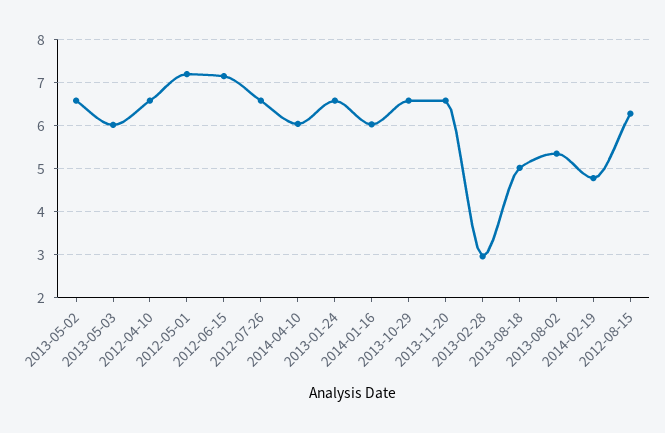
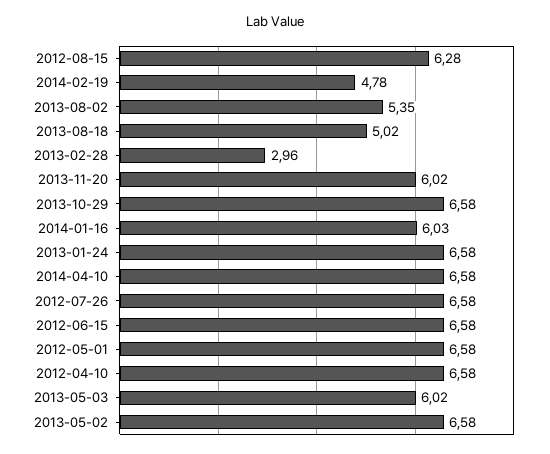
  {
    "2013-05-02": 6.58,
    "2013-05-03": 6.02,
    "2012-04-10": 6.58,
-   "2012-05-01": 7.2,
+   "2012-05-01": 6.58,
-   "2012-06-15": 7.2,
+   "2012-06-15": 6.58,
    "2012-07-26": 6.58,
-   "2014-04-10": 6,
+   "2014-04-10": 6.58,
    "2013-01-24": 6.58,
    "2014-01-16": 6.03,
    "2013-10-29": 6.58,
-   "2013-11-20": 6.6,
+   "2013-11-20": 6.02,
    "2013-02-28": 2.96,
    "2013-08-18": 5.02,
    "2013-08-02": 5.35,
    "2014-02-19": 4.78,
    "2012-08-15": 6.28
  }

